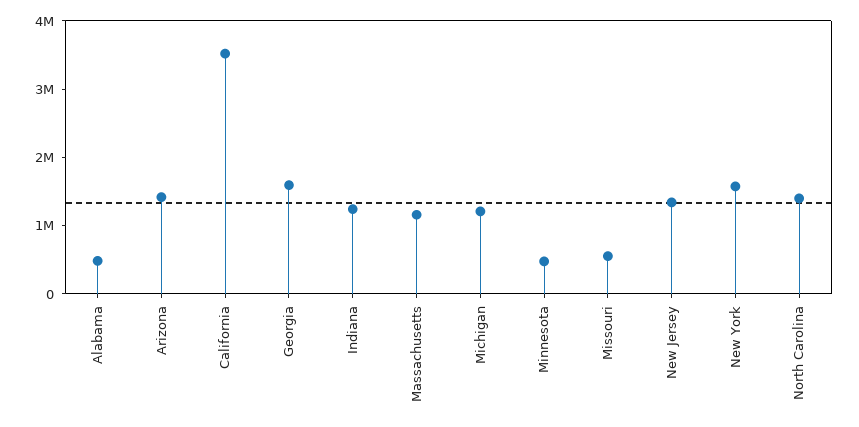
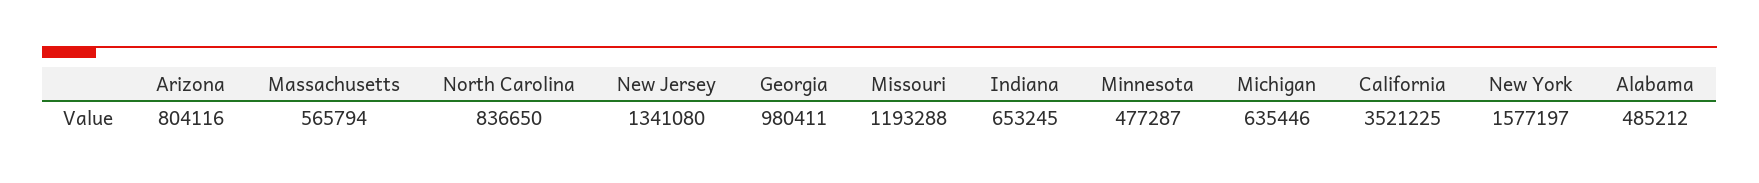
  {
    "Alabama": 485212,
-   "Arizona": 1400000,
+   "Arizona": 804116,
    "California": 3521225,
-   "Georgia": 1600000,
+   "Georgia": 980411,
-   "Indiana": 1200000,
+   "Indiana": 653245,
-   "Massachusetts": 1200000,
+   "Massachusetts": 565794,
-   "Michigan": 1200000,
+   "Michigan": 635446,
    "Minnesota": 477287,
-   "Missouri": 600000,
+   "Missouri": 1193288,
    "New Jersey": 1341080,
    "New York": 1577197,
-   "North Carolina": 1400000
+   "North Carolina": 836650
  }

